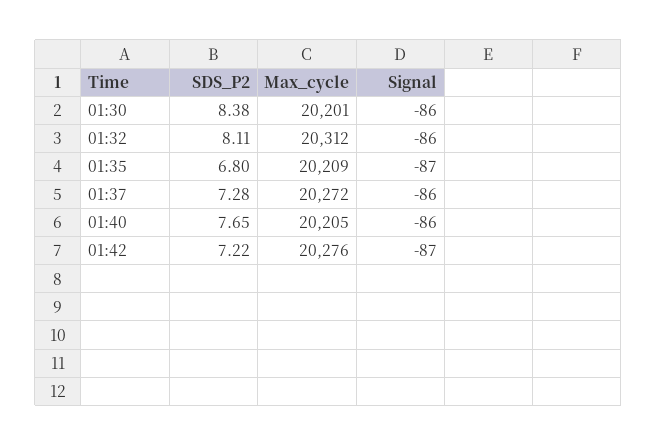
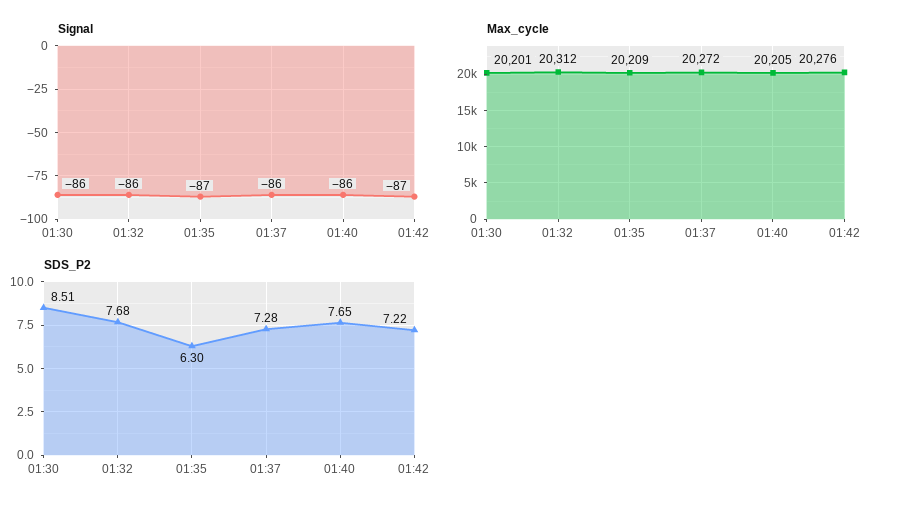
  {
    "SDS_P2": {
-     "01:30": 8.38,
+     "01:30": 8.51,
-     "01:32": 8.11,
+     "01:32": 7.68,
-     "01:35": 6.8,
+     "01:35": 6.3,
      "01:37": 7.28,
      "01:40": 7.65,
      "01:42": 7.22
    },
    "Max_cycle": {
      "01:30": 20201,
      "01:32": 20312,
      "01:35": 20209,
      "01:37": 20272,
      "01:40": 20205,
      "01:42": 20276
    },
    "Signal": {
      "01:30": -86,
      "01:32": -86,
      "01:35": -87,
      "01:37": -86,
      "01:40": -86,
      "01:42": -87
    }
  }

